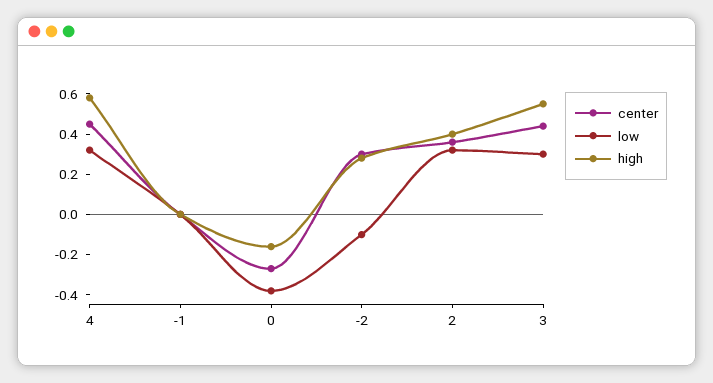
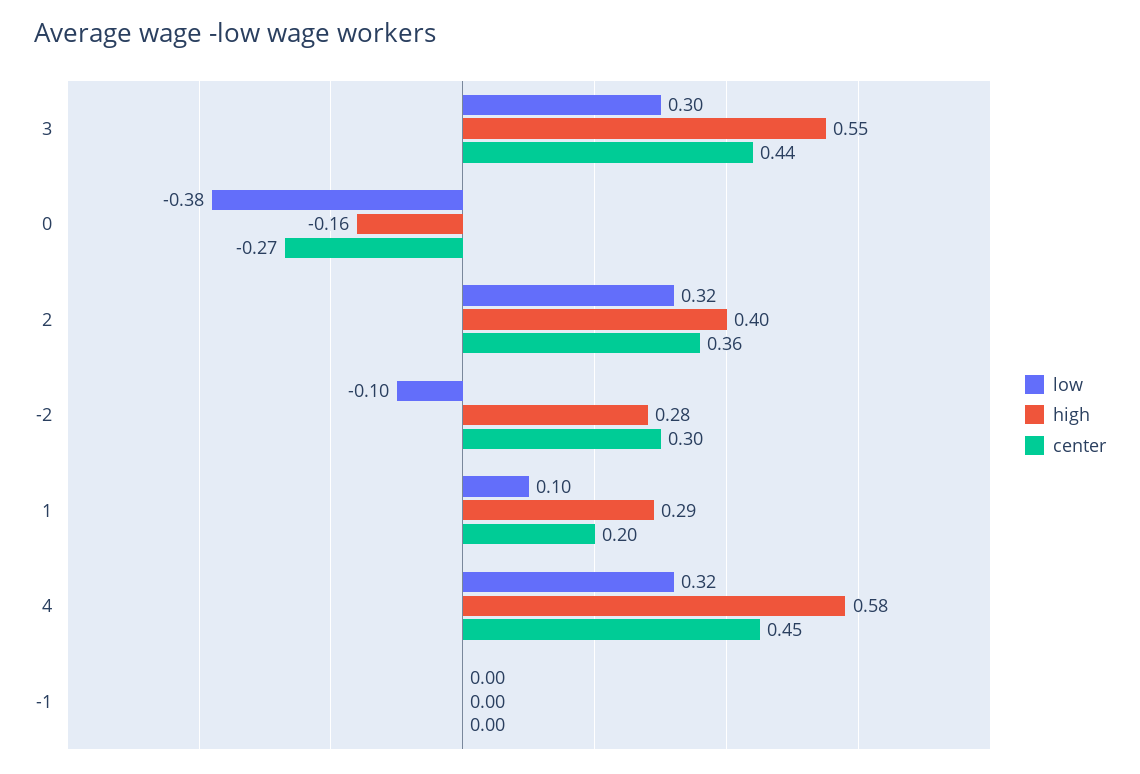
  {
    "center": {
      "4": 0.45,
      "-1": 0,
      "0": -0.27,
      "-2": 0.3,
      "2": 0.36,
-     "3": 0.44
+     "3": 0.44,
+     "1": 0.2
    },
    "low": {
      "4": 0.32,
      "-1": 0,
      "0": -0.38,
      "-2": -0.1,
      "2": 0.32,
-     "3": 0.3
+     "3": 0.3,
+     "1": 0.1
    },
    "high": {
      "4": 0.58,
      "-1": 0,
      "0": -0.16,
      "-2": 0.28,
      "2": 0.4,
-     "3": 0.55
+     "3": 0.55,
+     "1": 0.29
    }
  }

